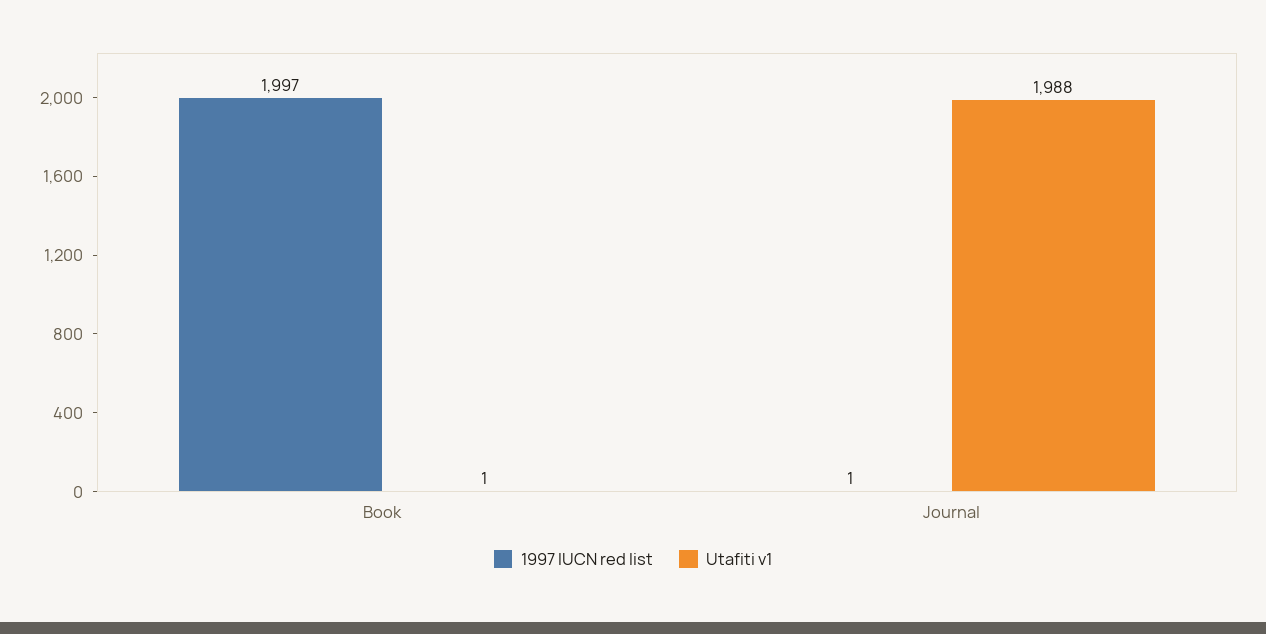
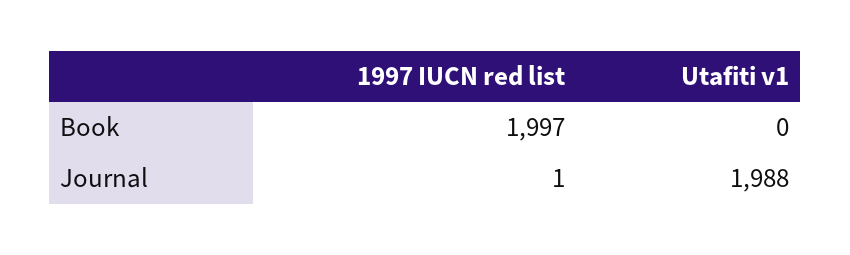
  {
    "1997 IUCN red list": {
      "Book": 1997,
      "Journal": 1
    },
    "Utafiti v1": {
-     "Book": 1,
+     "Book": 0,
      "Journal": 1988
    }
  }

